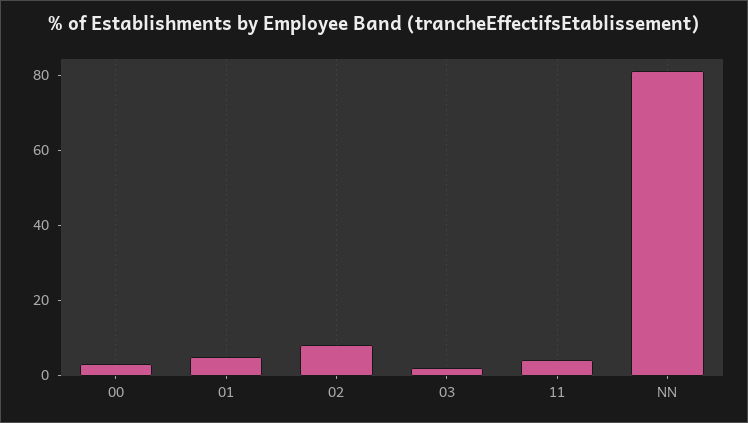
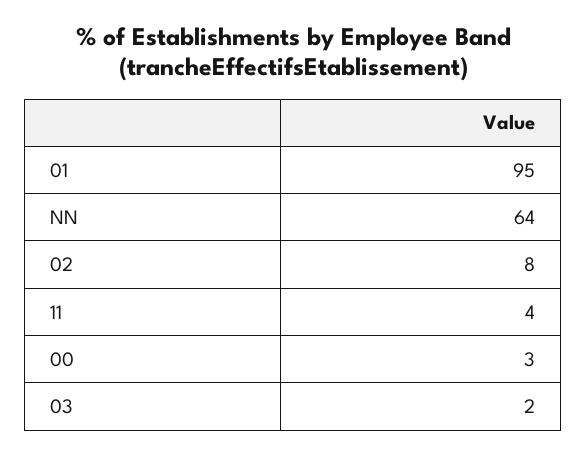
  {
    "00": 3,
-   "01": 5,
+   "01": 95,
    "02": 8,
    "03": 2,
    "11": 4,
-   "NN": 80
+   "NN": 64
  }

